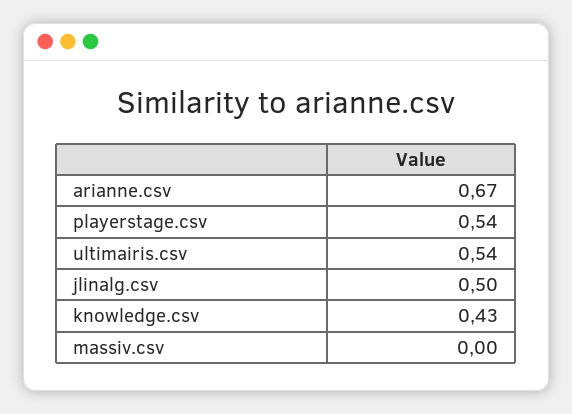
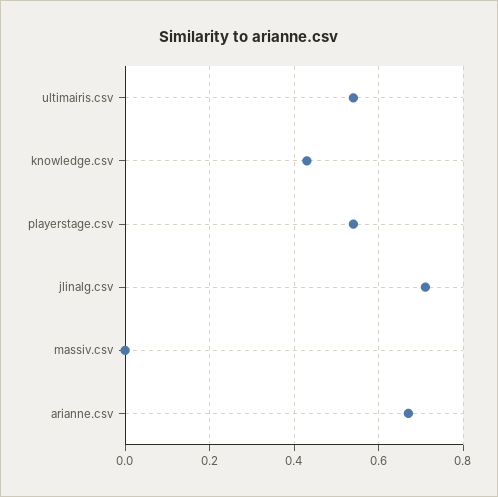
  {
    "arianne.csv": 0.67,
    "playerstage.csv": 0.54,
    "ultimairis.csv": 0.54,
-   "jlinalg.csv": 0.5,
+   "jlinalg.csv": 0.7,
    "knowledge.csv": 0.43,
    "massiv.csv": 0
  }

